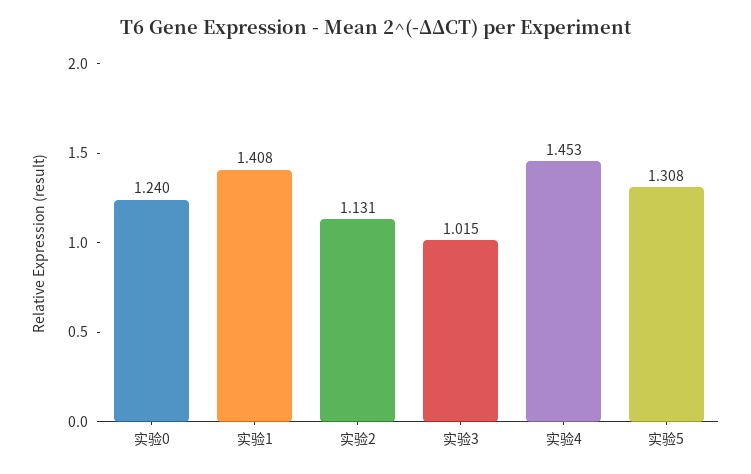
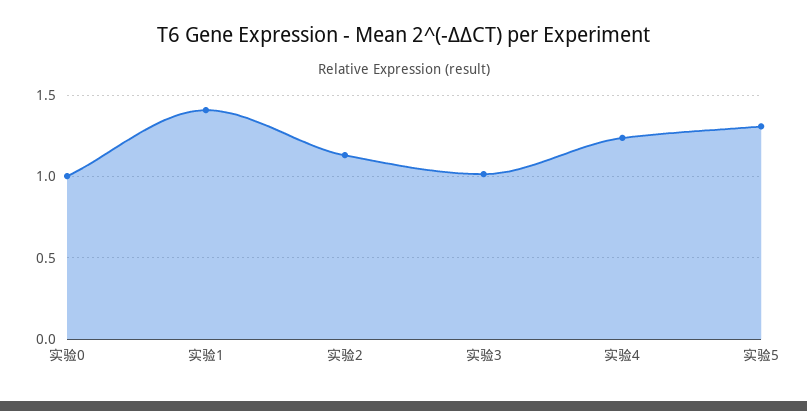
  {
-   "实验0": 1.24,
+   "实验0": 1,
    "实验1": 1.408,
    "实验2": 1.131,
    "实验3": 1.015,
-   "实验4": 1.453,
+   "实验4": 1.25,
    "实验5": 1.308
  }

